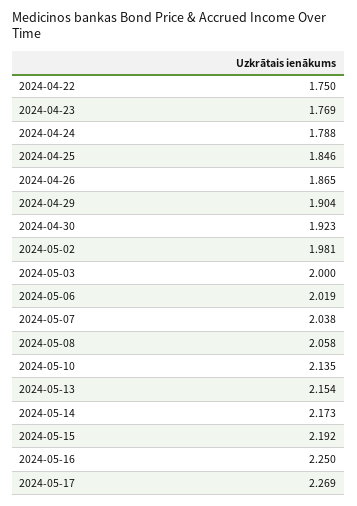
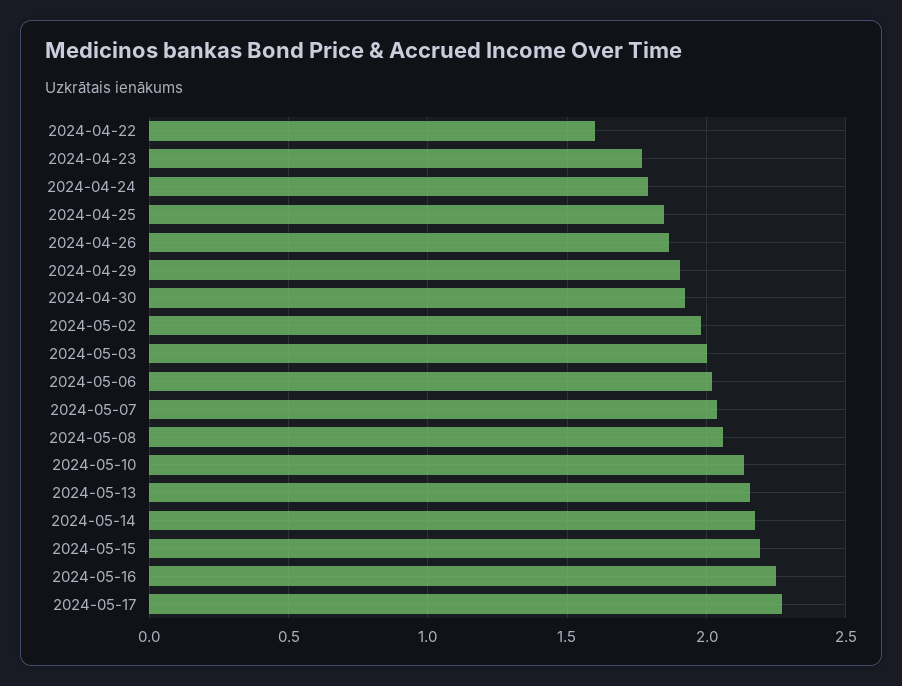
  {
-   "2024-04-22": 1.75,
+   "2024-04-22": 1.6,
    "2024-04-23": 1.769,
    "2024-04-24": 1.788,
    "2024-04-25": 1.846,
    "2024-04-26": 1.865,
    "2024-04-29": 1.904,
    "2024-04-30": 1.923,
    "2024-05-02": 1.981,
    "2024-05-03": 2,
    "2024-05-06": 2.019,
    "2024-05-07": 2.038,
    "2024-05-08": 2.058,
    "2024-05-10": 2.135,
    "2024-05-13": 2.154,
    "2024-05-14": 2.173,
    "2024-05-15": 2.192,
    "2024-05-16": 2.25,
    "2024-05-17": 2.269
  }

